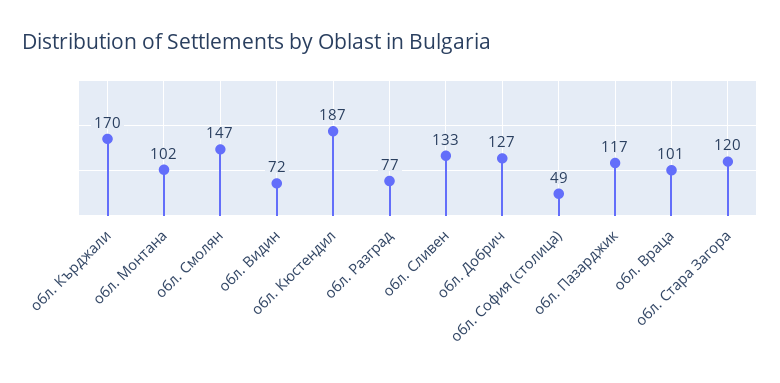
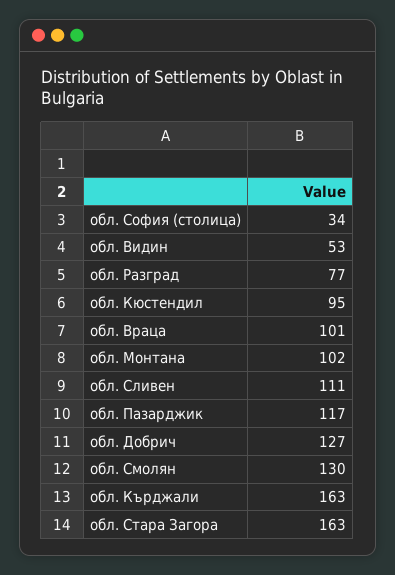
  {
-   "обл. Кърджали": 170,
+   "обл. Кърджали": 163,
    "обл. Монтана": 102,
-   "обл. Смолян": 147,
+   "обл. Смолян": 130,
-   "обл. Видин": 72,
+   "обл. Видин": 53,
-   "обл. Кюстендил": 187,
+   "обл. Кюстендил": 95,
    "обл. Разград": 77,
-   "обл. Сливен": 133,
+   "обл. Сливен": 111,
    "обл. Добрич": 127,
-   "обл. София (столица)": 49,
+   "обл. София (столица)": 34,
    "обл. Пазарджик": 117,
    "обл. Враца": 101,
-   "обл. Стара Загора": 120
+   "обл. Стара Загора": 163
  }

